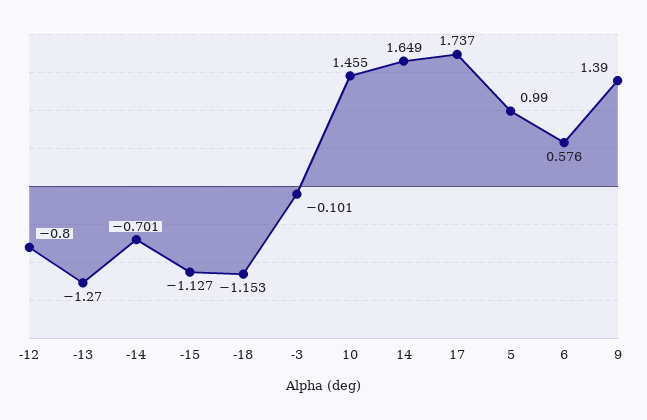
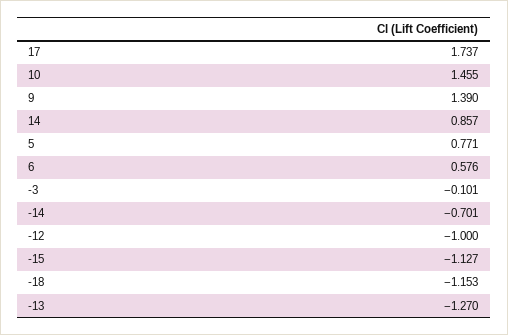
  {
-   "-12": -0.8,
+   "-12": -1,
    "-13": -1.27,
    "-14": -0.701,
    "-15": -1.127,
    "-18": -1.153,
    "-3": -0.101,
    "10": 1.455,
-   "14": 1.649,
+   "14": 0.857,
    "17": 1.737,
-   "5": 0.99,
+   "5": 0.771,
    "6": 0.576,
    "9": 1.39
  }

